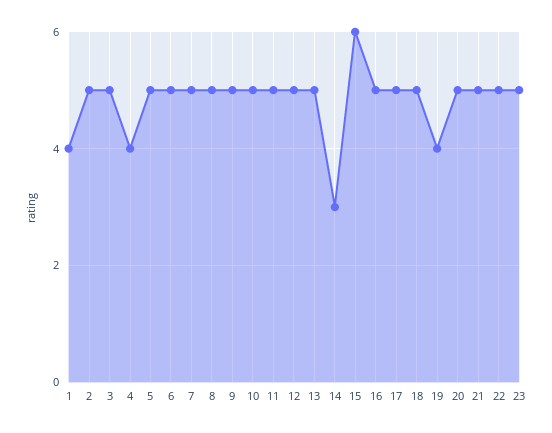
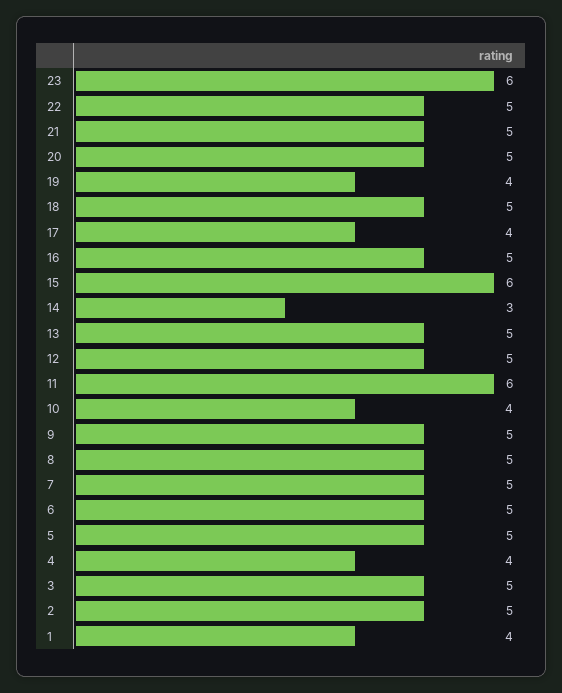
  {
    "1": 4,
    "2": 5,
    "3": 5,
    "4": 4,
    "5": 5,
    "6": 5,
    "7": 5,
    "8": 5,
    "9": 5,
-   "10": 5,
+   "10": 4,
-   "11": 5,
+   "11": 6,
    "12": 5,
    "13": 5,
    "14": 3,
    "15": 6,
    "16": 5,
-   "17": 5,
+   "17": 4,
    "18": 5,
    "19": 4,
    "20": 5,
    "21": 5,
    "22": 5,
-   "23": 5
+   "23": 6
  }

